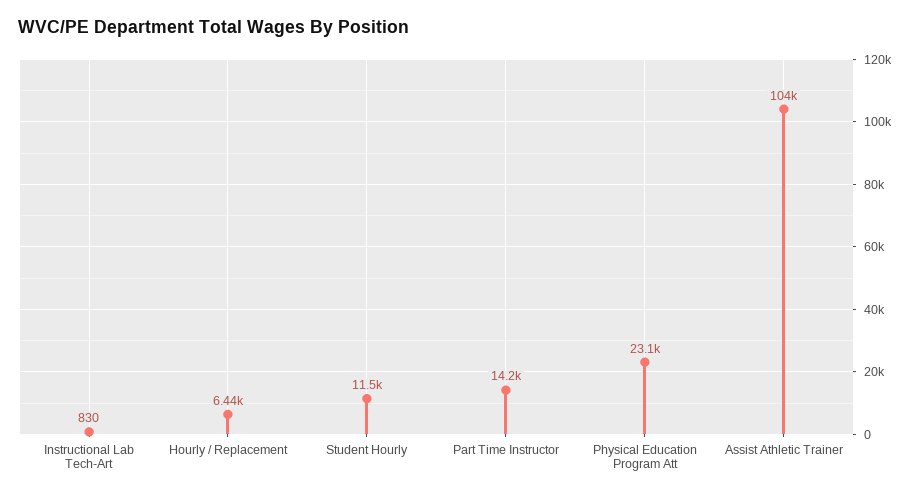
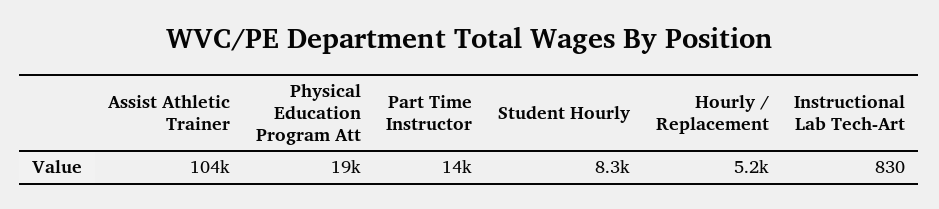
  {
    "Instructional Lab Tech-Art": 830,
-   "Hourly / Replacement": 6440,
+   "Hourly / Replacement": 5200,
-   "Student Hourly": 11500,
+   "Student Hourly": 8300,
    "Part Time Instructor": 14200,
-   "Physical Education Program Att": 23100,
+   "Physical Education Program Att": 19000,
    "Assist Athletic Trainer": 104000
  }

